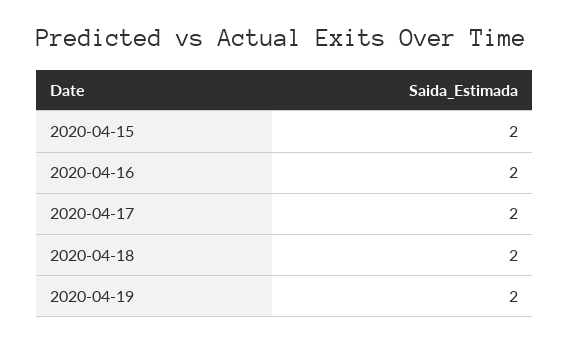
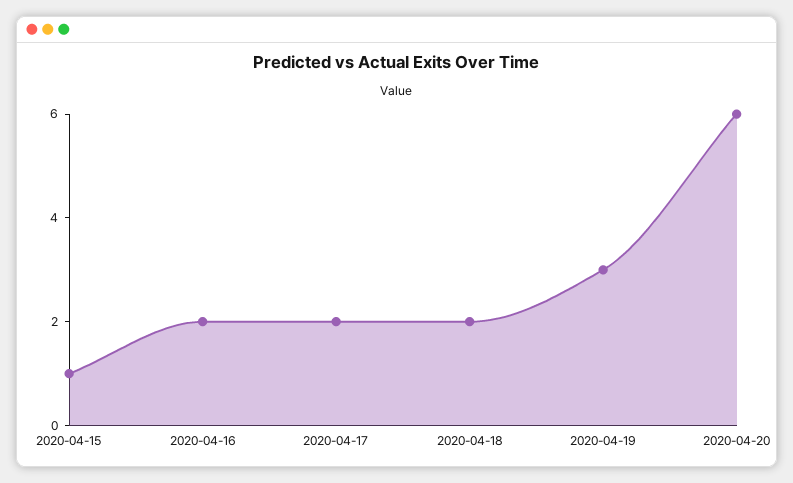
  {
-   "2020-04-15": 2,
+   "2020-04-15": 1,
    "2020-04-16": 2,
    "2020-04-17": 2,
    "2020-04-18": 2,
-   "2020-04-19": 2
+   "2020-04-19": 3,
+   "2020-04-20": 6
  }

